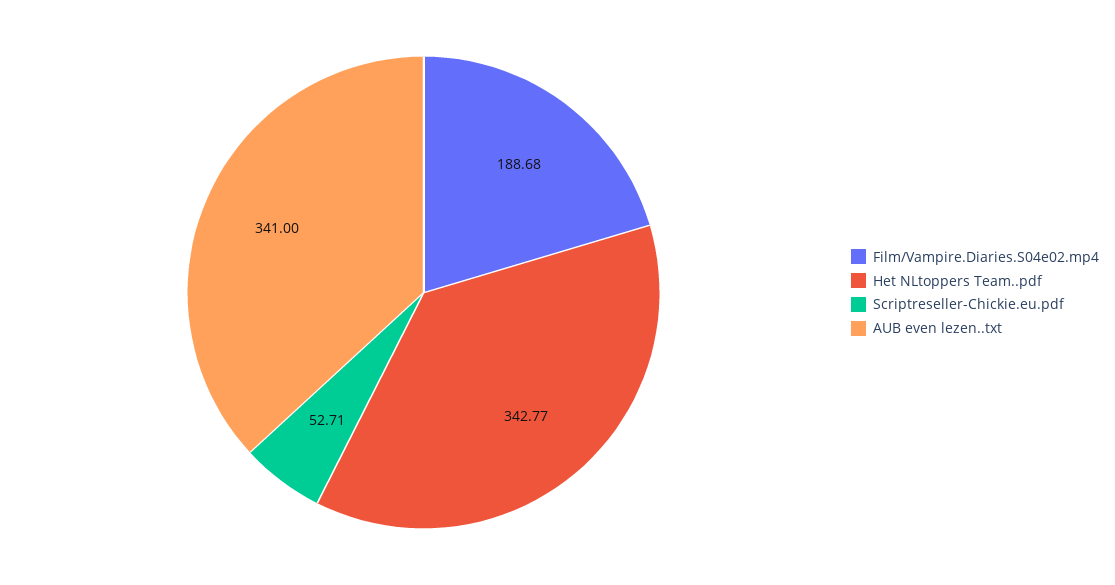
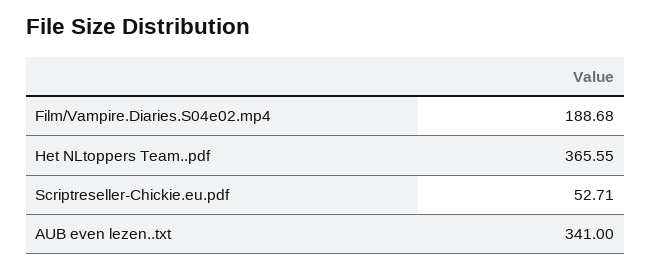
  {
    "Film/Vampire.Diaries.S04e02.mp4": 188.68,
-   "Het NLtoppers Team..pdf": 342.77,
+   "Het NLtoppers Team..pdf": 365.55,
    "Scriptreseller-Chickie.eu.pdf": 52.71,
    "AUB even lezen..txt": 341
  }

